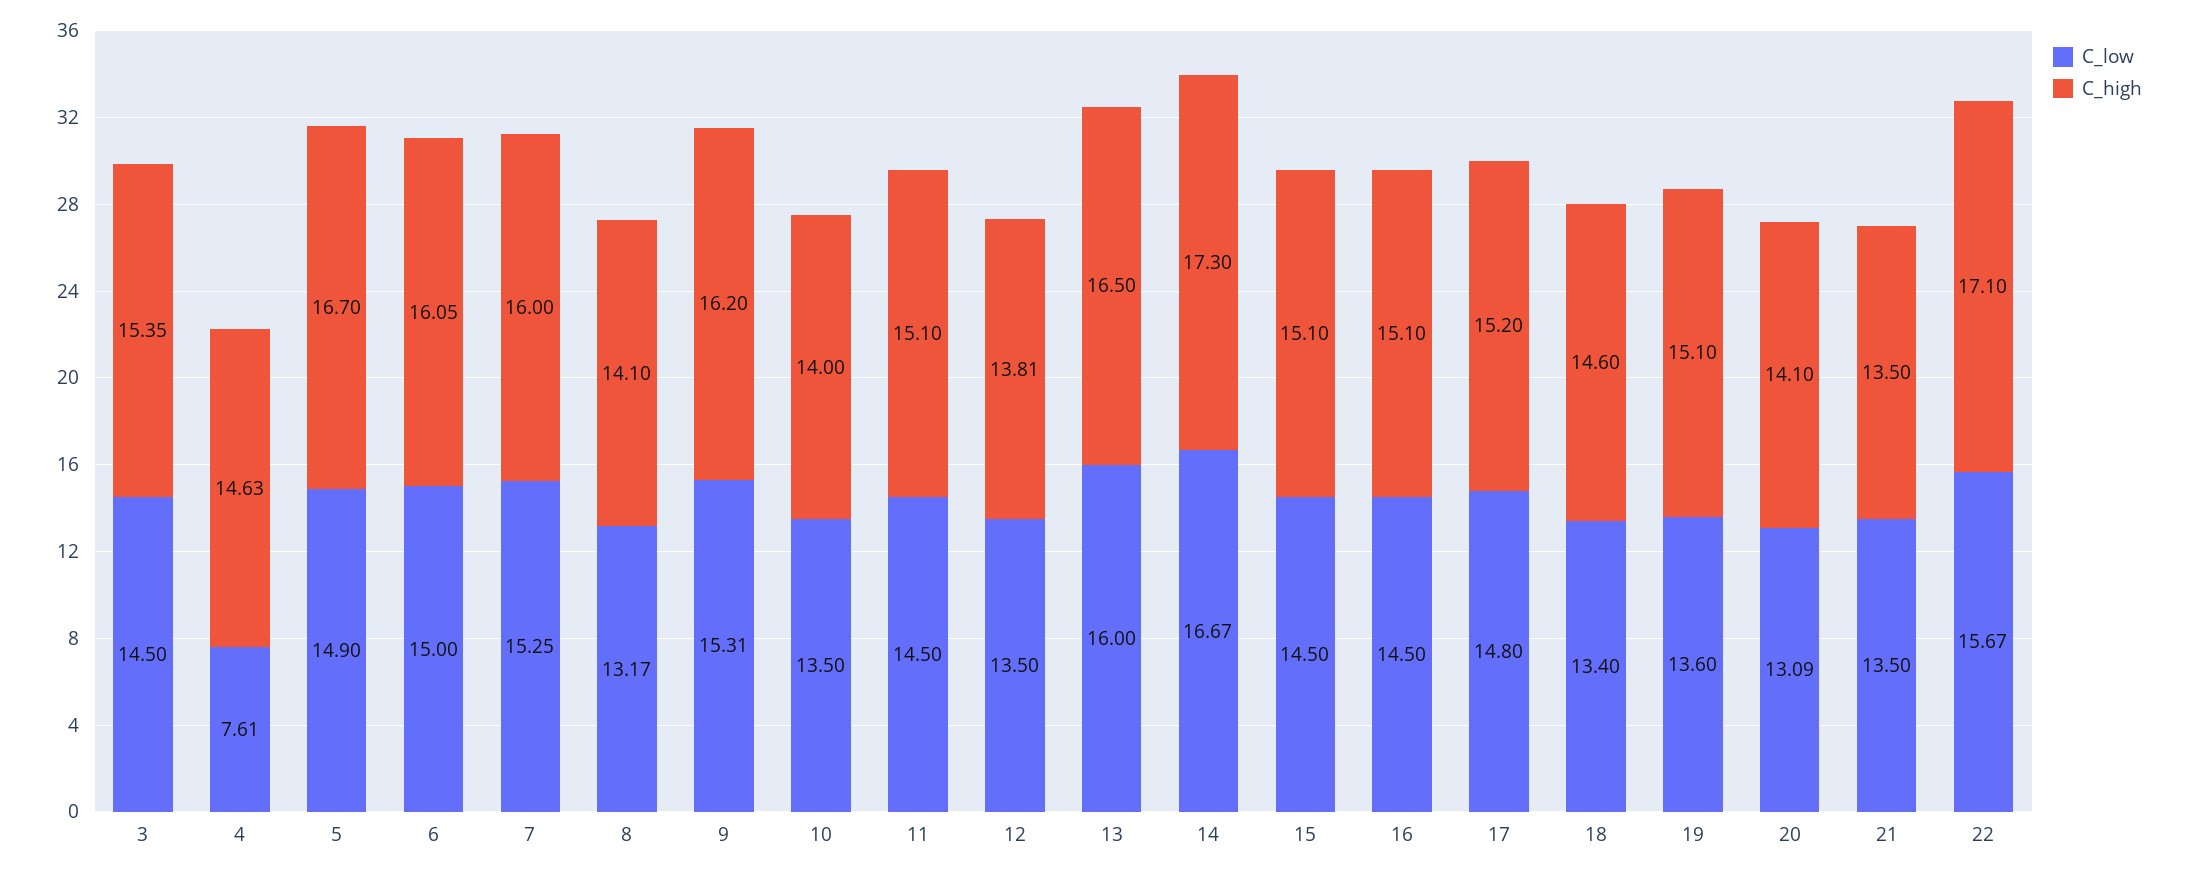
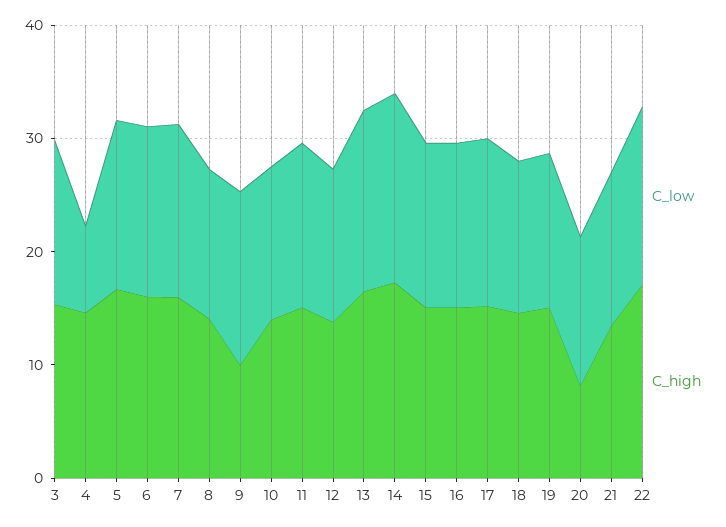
  {
    "C_low": {
      "3": 14.5,
      "4": 7.61,
      "5": 14.9,
      "6": 15,
      "7": 15.25,
      "8": 13.17,
      "9": 15.31,
      "10": 13.5,
      "11": 14.5,
      "12": 13.5,
      "13": 16,
      "14": 16.67,
      "15": 14.5,
      "16": 14.5,
      "17": 14.8,
      "18": 13.4,
      "19": 13.6,
      "20": 13.09,
      "21": 13.5,
      "22": 15.67
    },
    "C_high": {
      "3": 15.35,
      "4": 14.63,
      "5": 16.7,
      "6": 16.05,
      "7": 16,
      "8": 14.1,
-     "9": 16.2,
+     "9": 10,
      "10": 14,
      "11": 15.1,
      "12": 13.81,
      "13": 16.5,
      "14": 17.3,
      "15": 15.1,
      "16": 15.1,
      "17": 15.2,
      "18": 14.6,
      "19": 15.1,
-     "20": 14.1,
+     "20": 8,
      "21": 13.5,
      "22": 17.1
    }
  }

